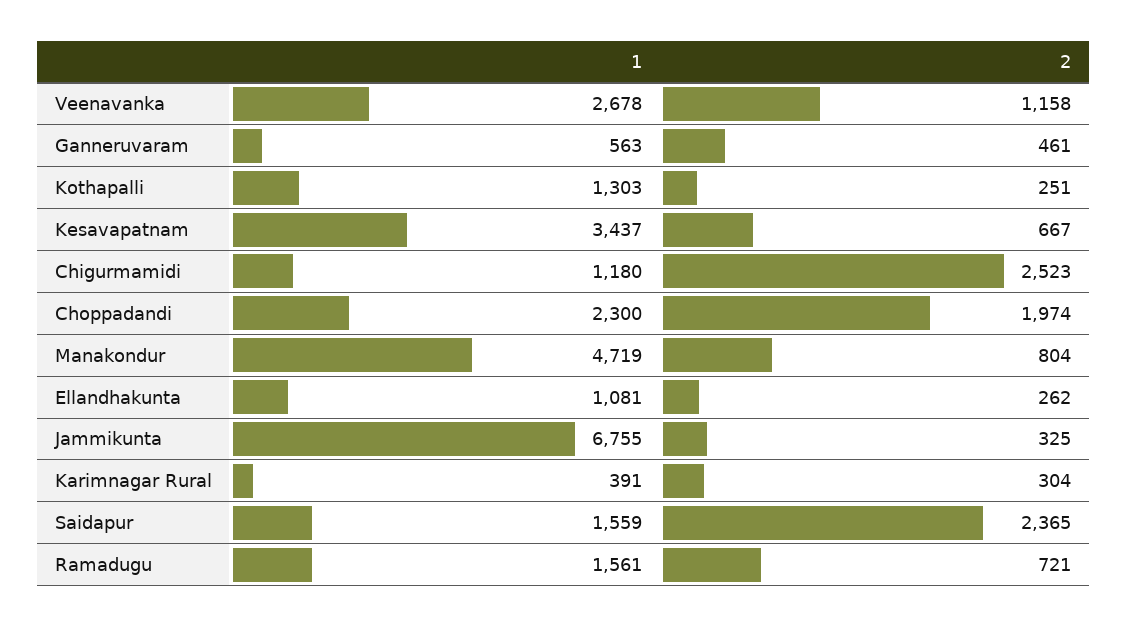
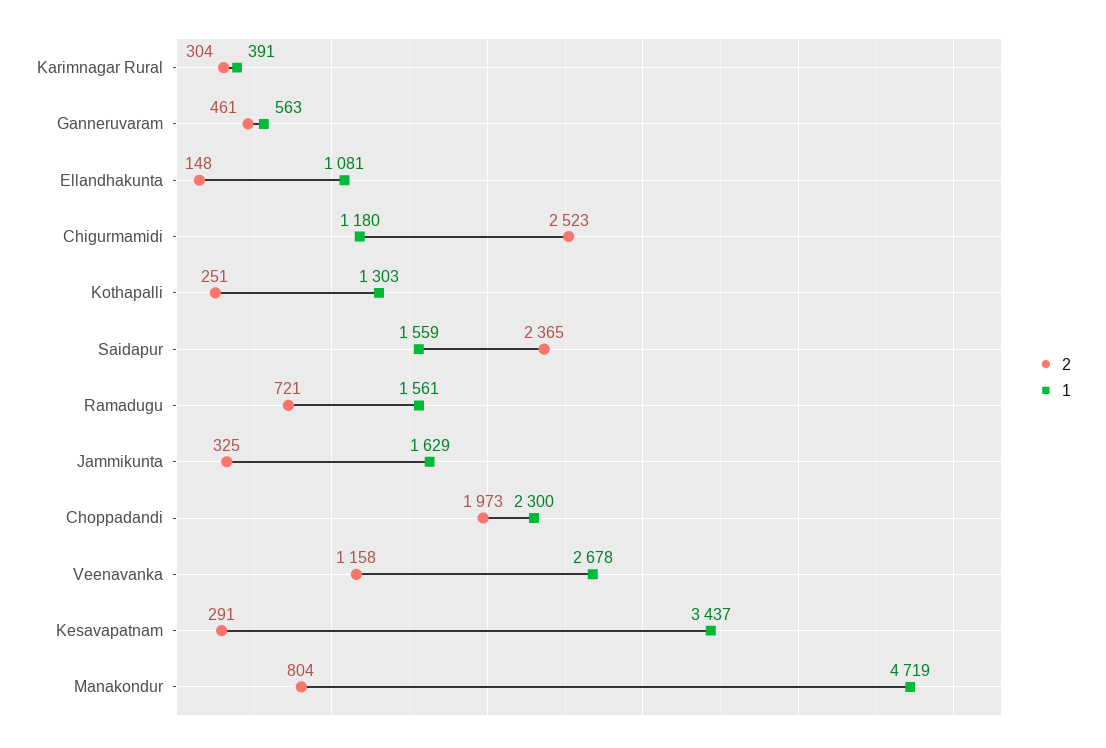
  {
    "1": {
      "Veenavanka": 2678,
      "Ganneruvaram": 563,
      "Kothapalli": 1303,
      "Kesavapatnam": 3437,
      "Chigurmamidi": 1180,
      "Choppadandi": 2300,
      "Manakondur": 4719,
      "Ellandhakunta": 1081,
-     "Jammikunta": 6755,
+     "Jammikunta": 1629,
      "Karimnagar Rural": 391,
      "Saidapur": 1559,
      "Ramadugu": 1561
    },
    "2": {
      "Veenavanka": 1158,
      "Ganneruvaram": 461,
      "Kothapalli": 251,
-     "Kesavapatnam": 667,
+     "Kesavapatnam": 291,
      "Chigurmamidi": 2523,
-     "Choppadandi": 1974,
+     "Choppadandi": 1973,
      "Manakondur": 804,
-     "Ellandhakunta": 262,
+     "Ellandhakunta": 148,
      "Jammikunta": 325,
      "Karimnagar Rural": 304,
      "Saidapur": 2365,
      "Ramadugu": 721
    }
  }

